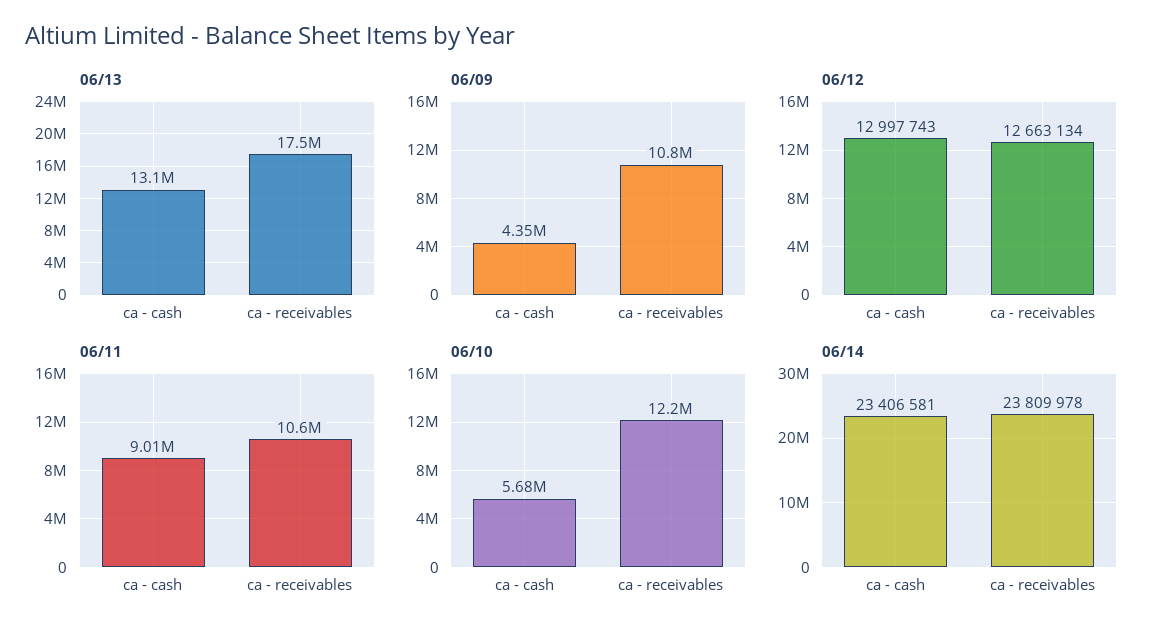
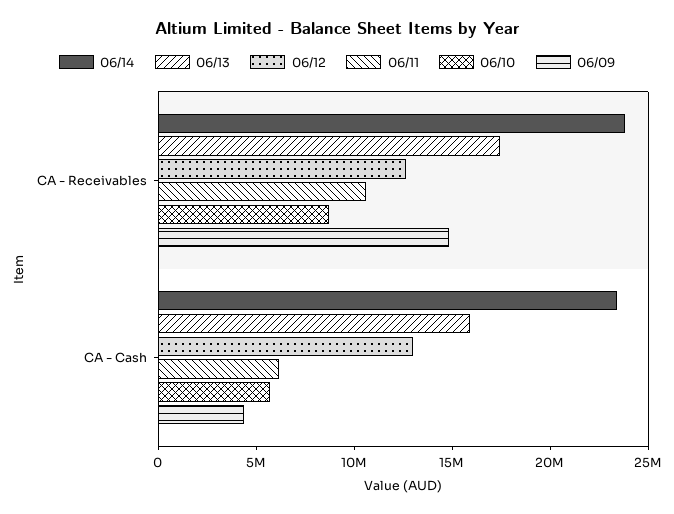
  {
    "06/13": {
-     "ca - cash": 13100000,
+     "ca - cash": 16000000,
      "ca - receivables": 17500000
    },
    "06/09": {
      "ca - cash": 4350000,
-     "ca - receivables": 10800000
+     "ca - receivables": 15000000
    },
    "06/12": {
      "ca - cash": 12997743,
      "ca - receivables": 12663134
    },
    "06/11": {
-     "ca - cash": 9010000,
+     "ca - cash": 6000000,
      "ca - receivables": 10600000
    },
    "06/10": {
      "ca - cash": 5680000,
-     "ca - receivables": 12200000
+     "ca - receivables": 9000000
    },
    "06/14": {
      "ca - cash": 23406581,
      "ca - receivables": 23809978
    }
  }

